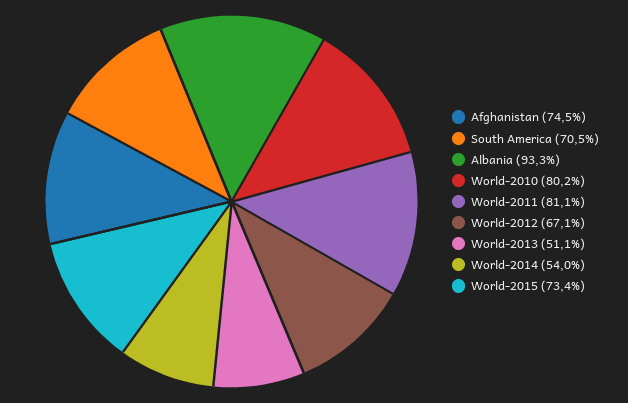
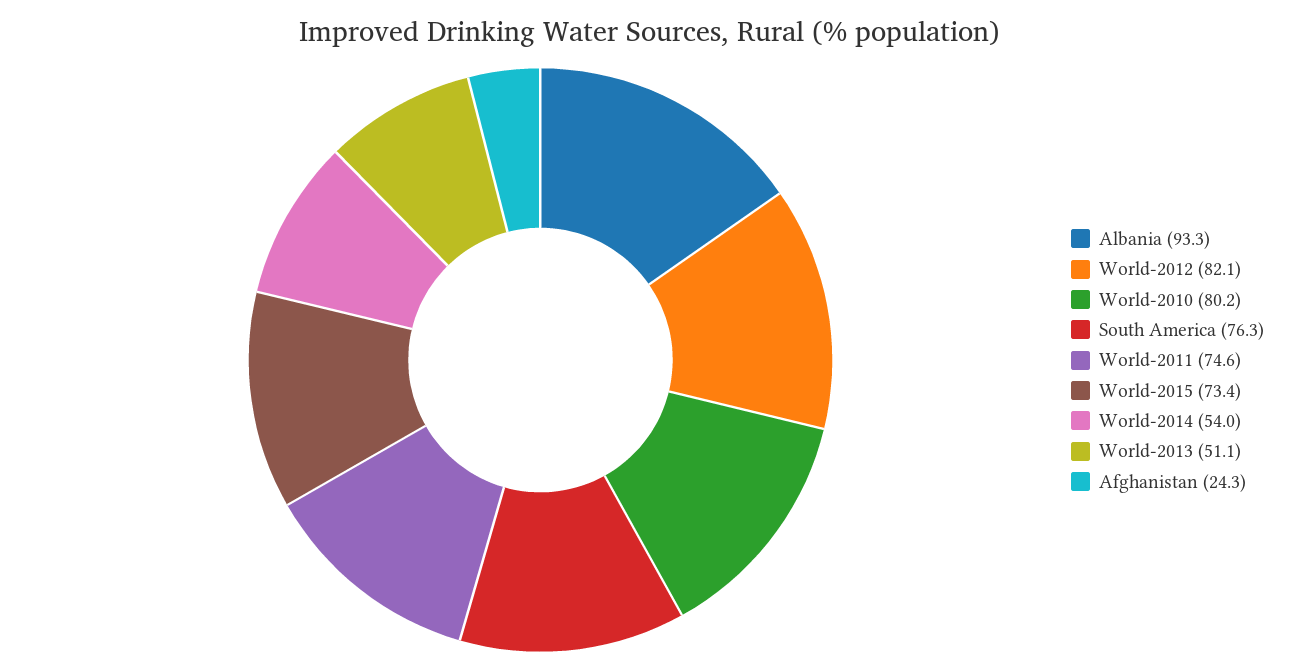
  {
-   "Afghanistan": 74.5,
+   "Afghanistan": 24.3,
-   "South America": 70.5,
+   "South America": 76.3,
    "Albania": 93.3,
    "World-2010": 80.2,
-   "World-2011": 81.1,
+   "World-2011": 74.6,
-   "World-2012": 67.1,
+   "World-2012": 82.1,
    "World-2013": 51.1,
    "World-2014": 54,
    "World-2015": 73.4
  }

